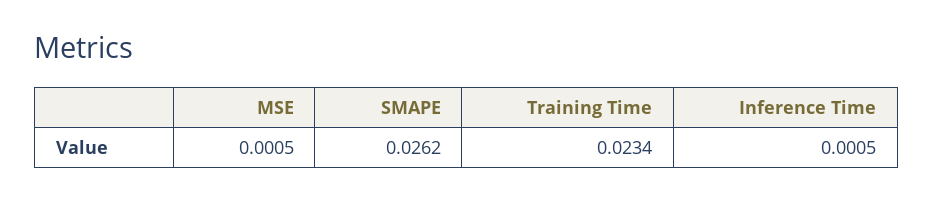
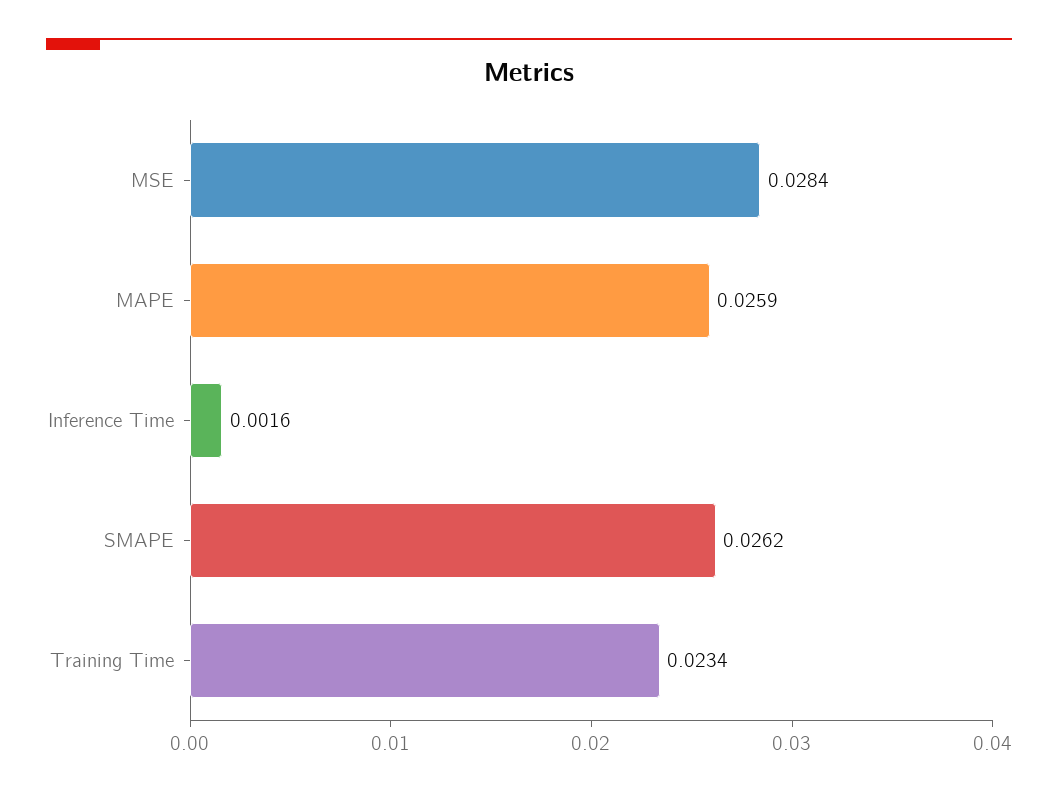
  {
-   "MSE": 0.0005,
+   "MSE": 0.0284,
    "SMAPE": 0.0262,
    "Training Time": 0.0234,
-   "Inference Time": 0.0005
+   "Inference Time": 0.0016,
+   "MAPE": 0.0259
  }

